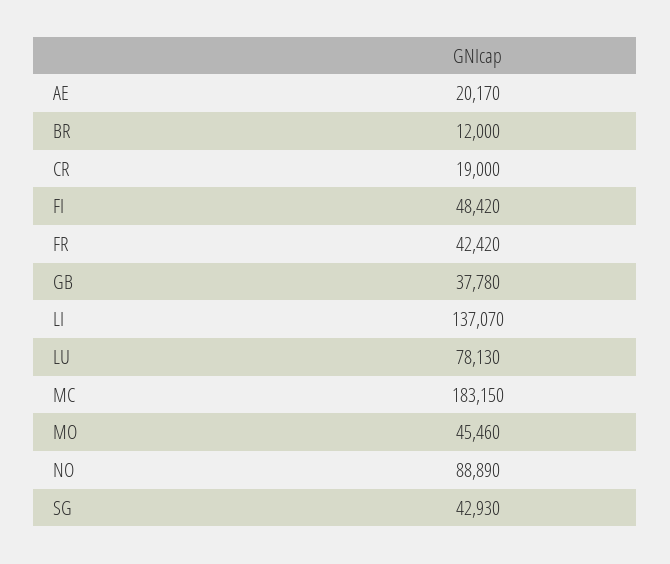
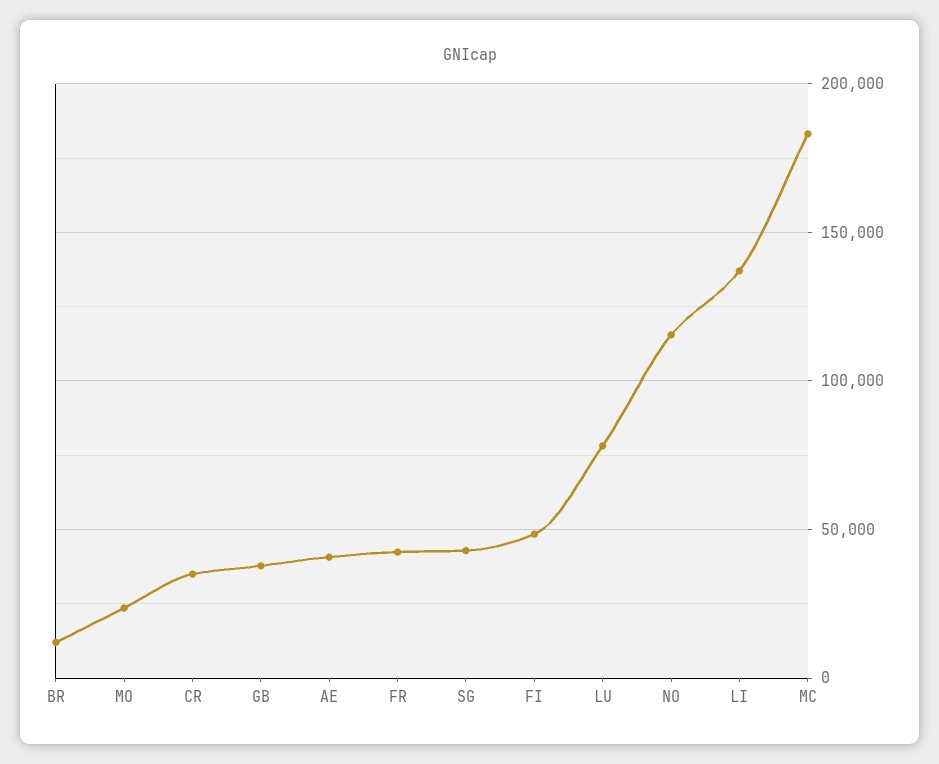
  {
-   "AE": 20170,
+   "AE": 40000,
    "BR": 12000,
-   "CR": 19000,
+   "CR": 35000,
    "FI": 48420,
    "FR": 42420,
    "GB": 37780,
    "LI": 137070,
    "LU": 78130,
    "MC": 183150,
-   "MO": 45460,
+   "MO": 25000,
-   "NO": 88890,
+   "NO": 115000,
    "SG": 42930
  }

